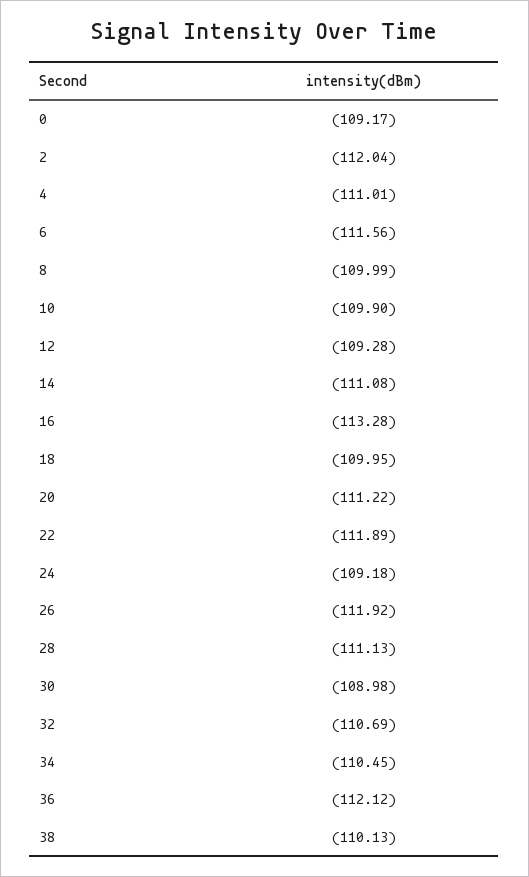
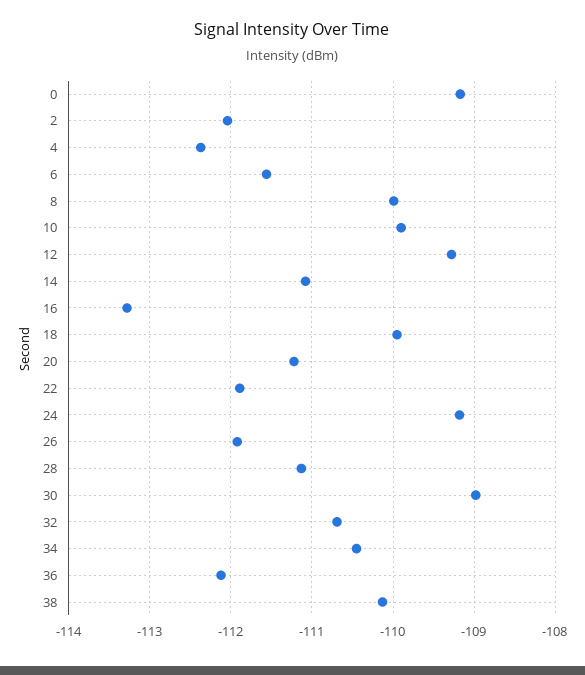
  {
    "0": -109.17,
    "2": -112.04,
-   "4": -111.01,
+   "4": -112.4,
    "6": -111.56,
    "8": -109.99,
    "10": -109.9,
    "12": -109.28,
    "14": -111.08,
    "16": -113.28,
    "18": -109.95,
    "20": -111.22,
    "22": -111.89,
    "24": -109.18,
    "26": -111.92,
    "28": -111.13,
    "30": -108.98,
    "32": -110.69,
    "34": -110.45,
    "36": -112.12,
    "38": -110.13
  }

